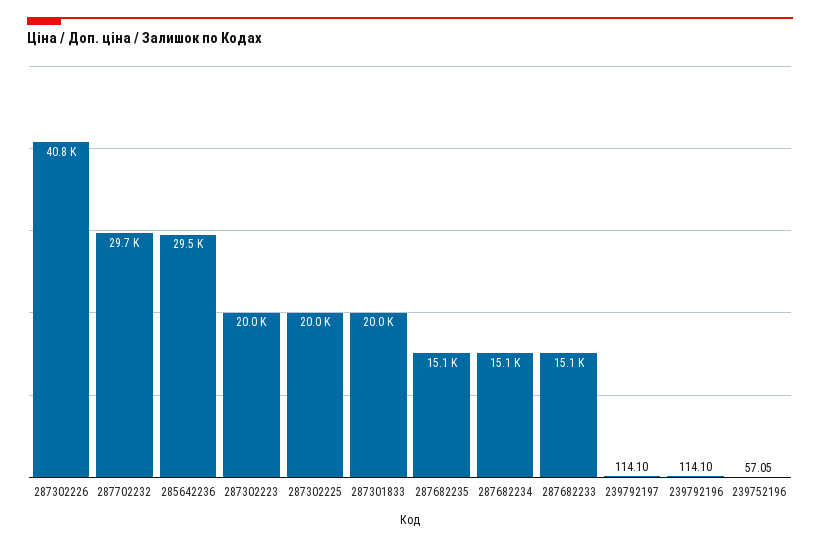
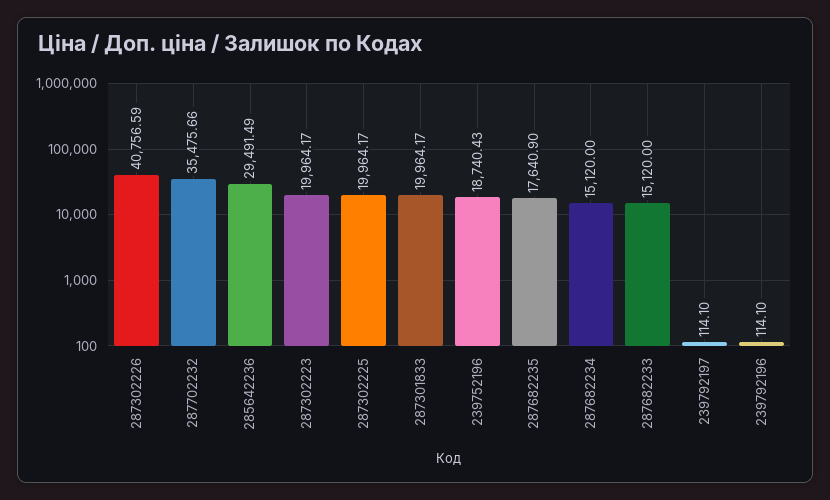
  {
    "287302226": 40756.59,
-   "287702232": 29700,
+   "287702232": 35475.66,
    "285642236": 29491.49,
    "287302223": 19964.17,
    "287302225": 19964.17,
    "287301833": 19964.17,
-   "287682235": 15100,
+   "287682235": 17640.9,
    "287682234": 15120,
    "287682233": 15120,
    "239792197": 114.1,
    "239792196": 114.1,
-   "239752196": 57.05
+   "239752196": 18740.43
  }

